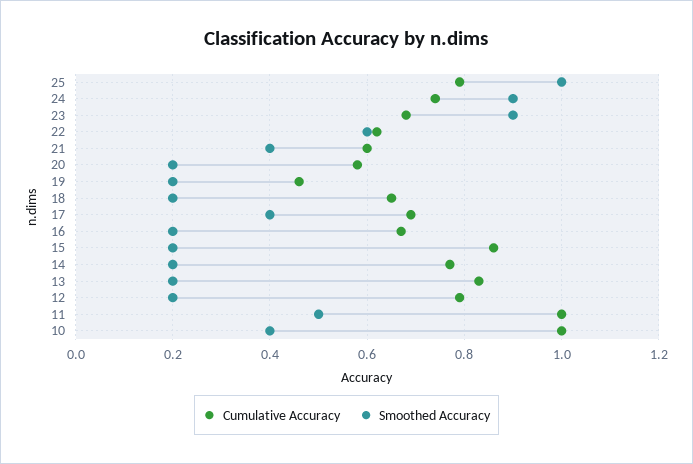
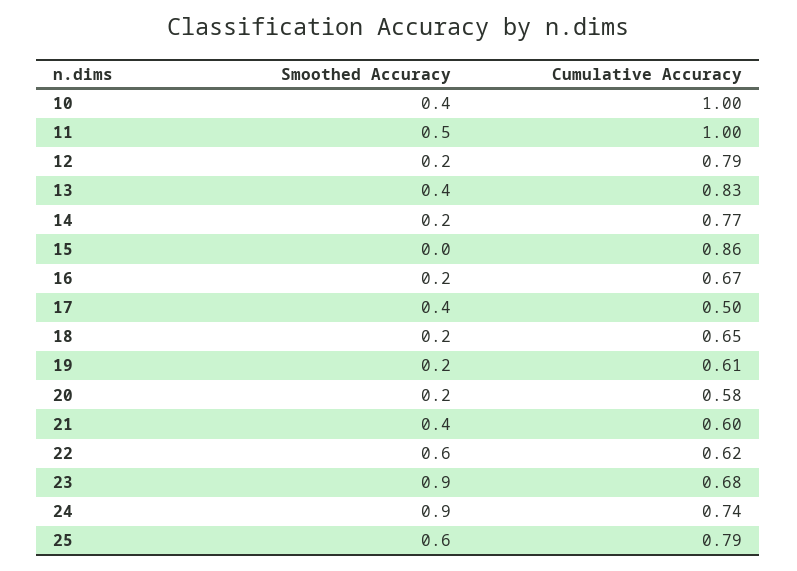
  {
    "Cumulative Accuracy": {
      "25": 0.79,
      "24": 0.74,
      "23": 0.68,
      "22": 0.62,
      "21": 0.6,
      "20": 0.58,
-     "19": 0.45,
+     "19": 0.61,
      "18": 0.65,
-     "17": 0.7,
+     "17": 0.5,
      "16": 0.67,
      "15": 0.86,
      "14": 0.77,
      "13": 0.83,
      "12": 0.79,
      "11": 1,
      "10": 1
    },
    "Smoothed Accuracy": {
-     "25": 1,
+     "25": 0.6,
      "24": 0.9,
      "23": 0.9,
      "22": 0.6,
      "21": 0.4,
      "20": 0.2,
      "19": 0.2,
      "18": 0.2,
      "17": 0.4,
      "16": 0.2,
-     "15": 0.2,
+     "15": 0,
      "14": 0.2,
-     "13": 0.2,
+     "13": 0.4,
      "12": 0.2,
      "11": 0.5,
      "10": 0.4
    }
  }

